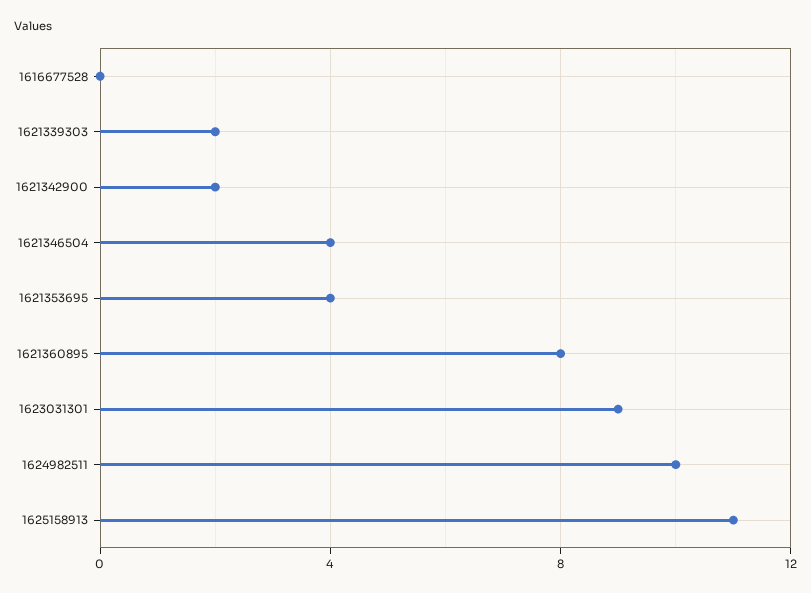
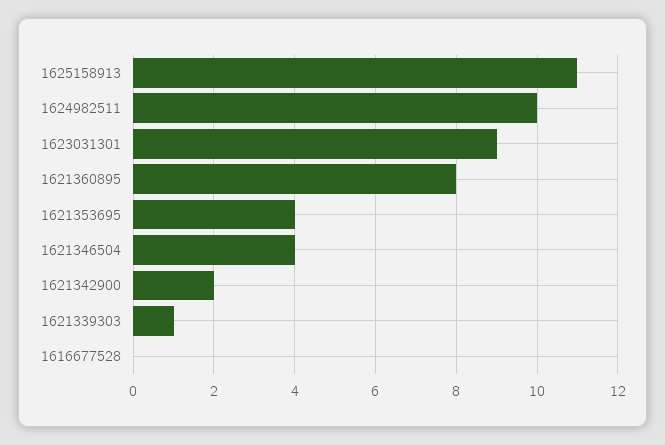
  {
    "1616677528": 0,
-   "1621339303": 2,
+   "1621339303": 1,
    "1621342900": 2,
    "1621346504": 4,
    "1621353695": 4,
    "1621360895": 8,
    "1623031301": 9,
    "1624982511": 10,
    "1625158913": 11
  }

